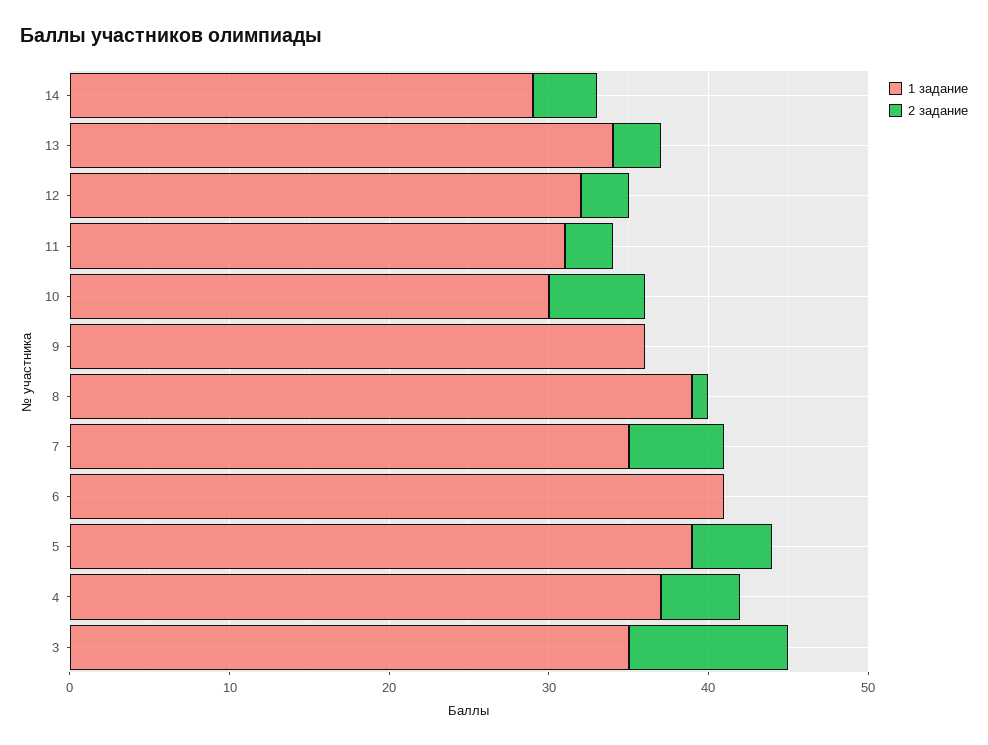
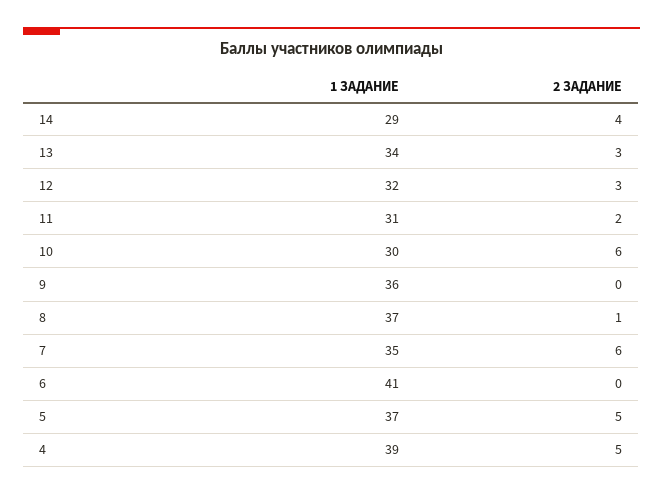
  {
    "1 задание": {
      "14": 29,
      "13": 34,
      "12": 32,
      "11": 31,
      "10": 30,
      "9": 36,
-     "8": 39,
+     "8": 37,
      "7": 35,
      "6": 41,
-     "5": 39,
+     "5": 37,
-     "4": 37,
+     "4": 39
-     "3": 35
    },
    "2 задание": {
      "14": 4,
      "13": 3,
      "12": 3,
-     "11": 3,
+     "11": 2,
      "10": 6,
      "9": 0,
      "8": 1,
      "7": 6,
      "6": 0,
      "5": 5,
-     "4": 5,
+     "4": 5
-     "3": 10
    }
  }

